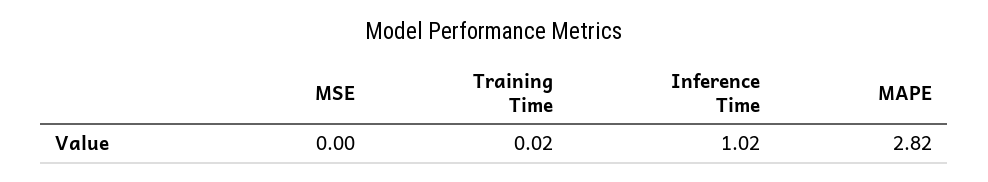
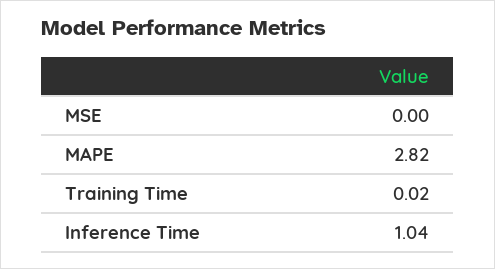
  {
    "MSE": 0,
    "Training Time": 0.02,
-   "Inference Time": 1.02,
+   "Inference Time": 1.04,
    "MAPE": 2.82
  }

